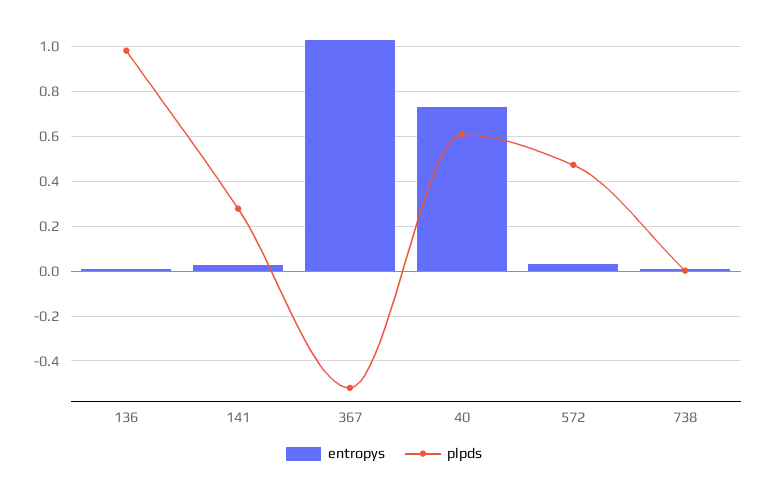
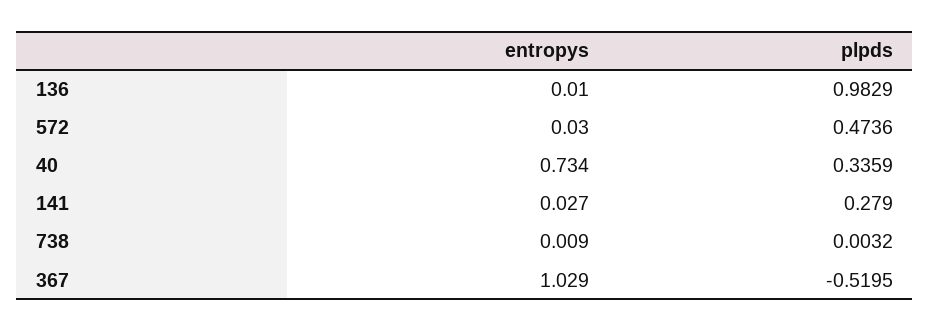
  {
    "entropys": {
      "136": 0.01,
      "141": 0.027,
      "367": 1.029,
      "40": 0.734,
      "572": 0.03,
      "738": 0.009
    },
    "plpds": {
      "136": 0.9829,
      "141": 0.279,
      "367": -0.5195,
-     "40": 0.6,
+     "40": 0.3359,
      "572": 0.4736,
      "738": 0.0032
    }
  }

